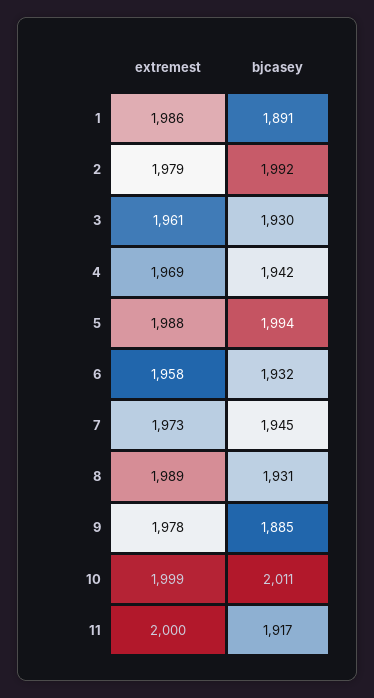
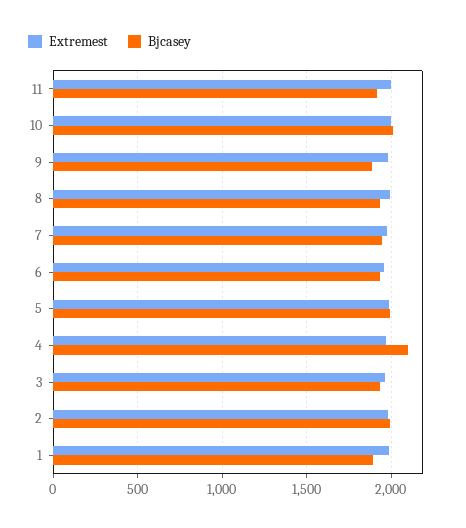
  {
    "extremest": {
      "1": 1986,
      "2": 1979,
      "3": 1961,
      "4": 1969,
      "5": 1988,
      "6": 1958,
      "7": 1973,
      "8": 1989,
      "9": 1978,
      "10": 1999,
      "11": 2000
    },
    "bjcasey": {
      "1": 1891,
      "2": 1992,
      "3": 1930,
-     "4": 1942,
+     "4": 2100,
      "5": 1994,
      "6": 1932,
      "7": 1945,
      "8": 1931,
      "9": 1885,
      "10": 2011,
      "11": 1917
    }
  }

